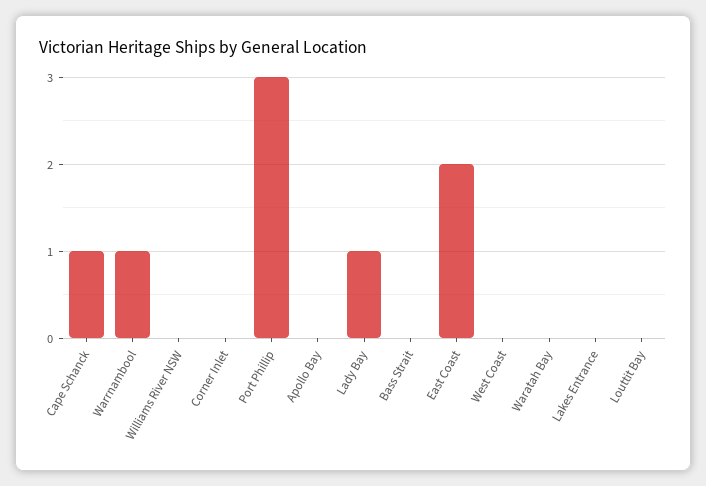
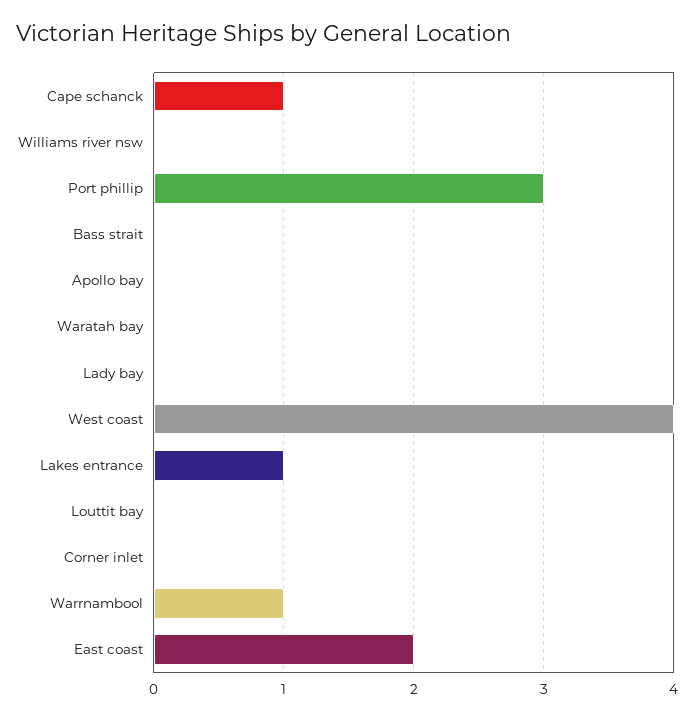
  {
    "Cape Schanck": 1,
    "Warrnambool": 1,
    "Williams River NSW": 0,
    "Corner Inlet": 0,
    "Port Phillip": 3,
    "Apollo Bay": 0,
-   "Lady Bay": 1,
+   "Lady Bay": 0,
    "Bass Strait": 0,
    "East Coast": 2,
-   "West Coast": 0,
+   "West Coast": 4,
    "Waratah Bay": 0,
-   "Lakes Entrance": 0,
+   "Lakes Entrance": 1,
    "Louttit Bay": 0
  }

